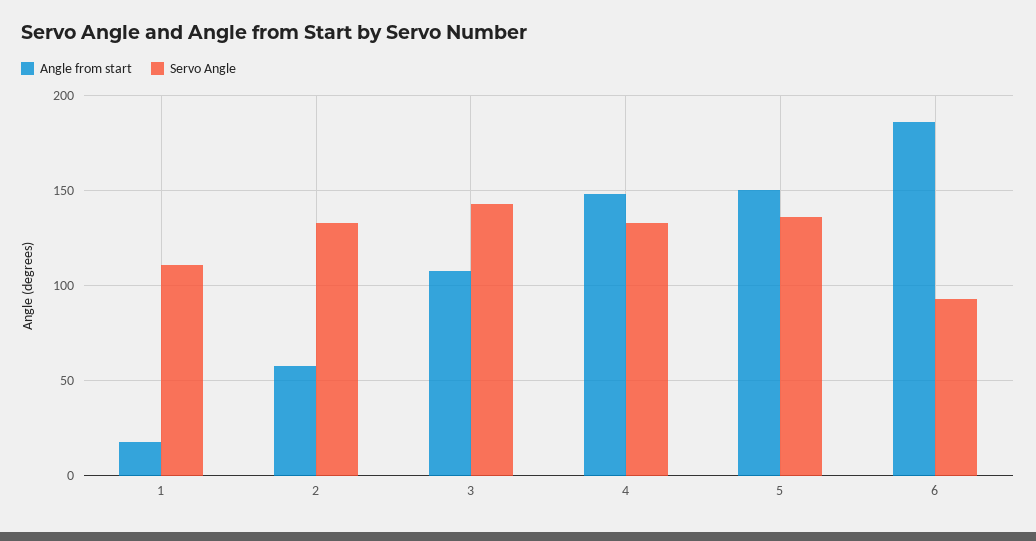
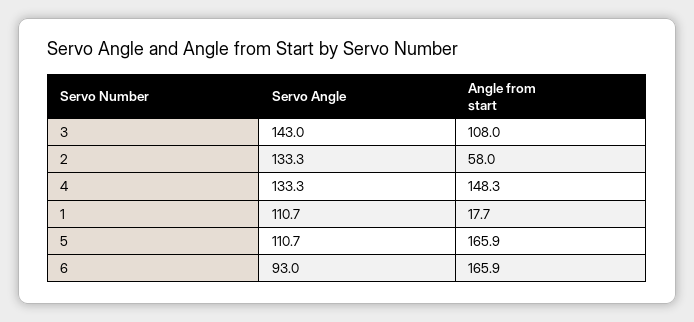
  {
    "Angle from start": {
      "1": 17.7,
      "2": 58,
      "3": 108,
      "4": 148.3,
-     "5": 150,
+     "5": 165.9,
-     "6": 185
+     "6": 165.9
    },
    "Servo Angle": {
      "1": 110.7,
      "2": 133.3,
      "3": 143,
      "4": 133.3,
-     "5": 135,
+     "5": 110.7,
      "6": 93
    }
  }

